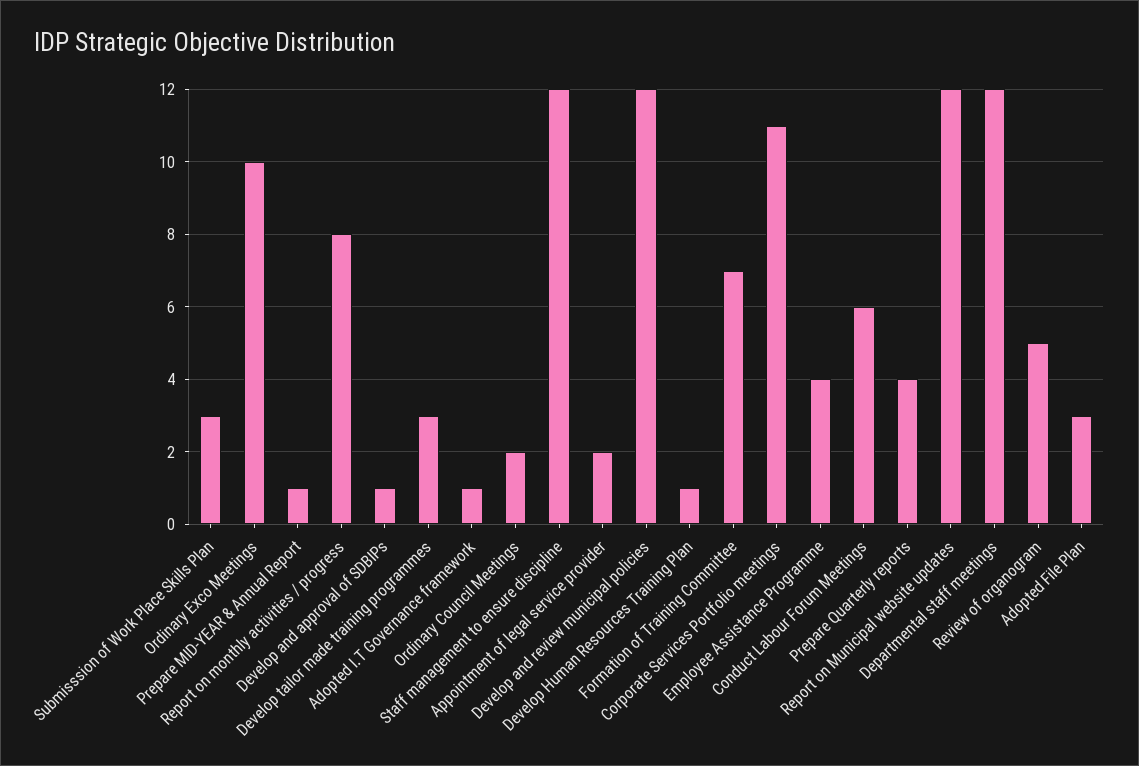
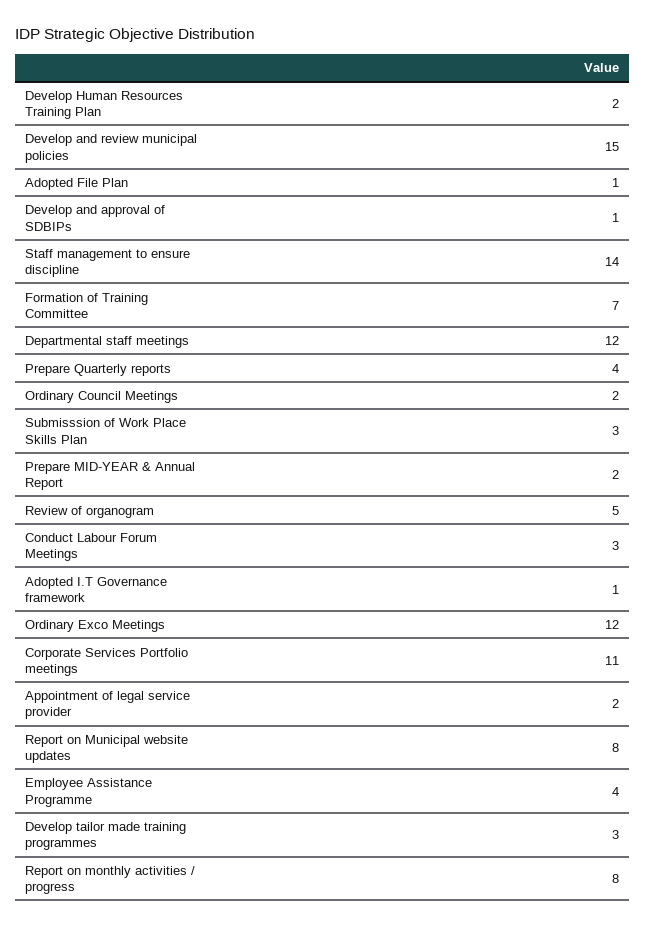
  {
    "Submisssion of Work Place Skills Plan": 3,
-   "Ordinary Exco Meetings": 10,
+   "Ordinary Exco Meetings": 12,
-   "Prepare MID-YEAR & Annual Report": 1,
+   "Prepare MID-YEAR & Annual Report": 2,
    "Report on monthly activities / progress": 8,
    "Develop and approval of SDBIPs": 1,
    "Develop tailor made training programmes": 3,
    "Adopted I.T Governance framework": 1,
    "Ordinary Council Meetings": 2,
-   "Staff management to ensure discipline": 12,
+   "Staff management to ensure discipline": 14,
    "Appointment of legal service provider": 2,
-   "Develop and review municipal policies": 12,
+   "Develop and review municipal policies": 15,
-   "Develop Human Resources Training Plan": 1,
+   "Develop Human Resources Training Plan": 2,
    "Formation of Training Committee": 7,
    "Corporate Services Portfolio meetings": 11,
    "Employee Assistance Programme": 4,
-   "Conduct Labour Forum Meetings": 6,
+   "Conduct Labour Forum Meetings": 3,
    "Prepare Quarterly reports": 4,
-   "Report on Municipal website updates": 12,
+   "Report on Municipal website updates": 8,
    "Departmental staff meetings": 12,
    "Review of organogram": 5,
-   "Adopted File Plan": 3
+   "Adopted File Plan": 1
  }

